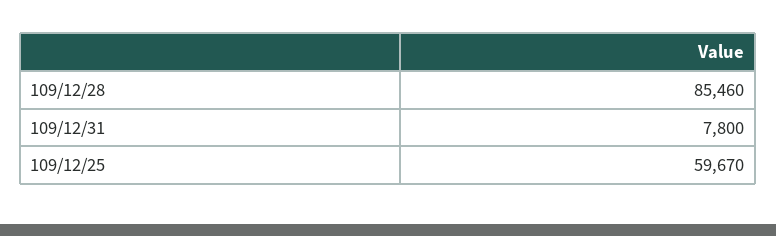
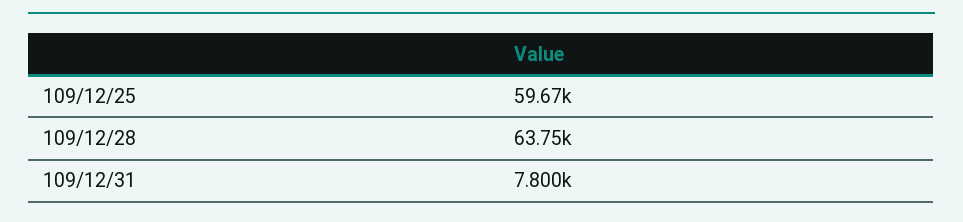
  {
-   "109/12/28": 85460,
+   "109/12/28": 63750,
    "109/12/31": 7800,
    "109/12/25": 59670
  }

